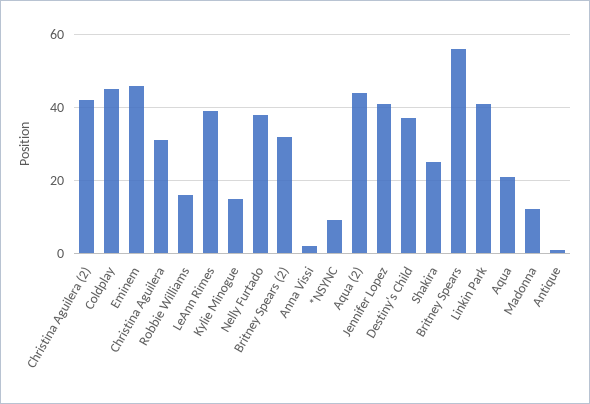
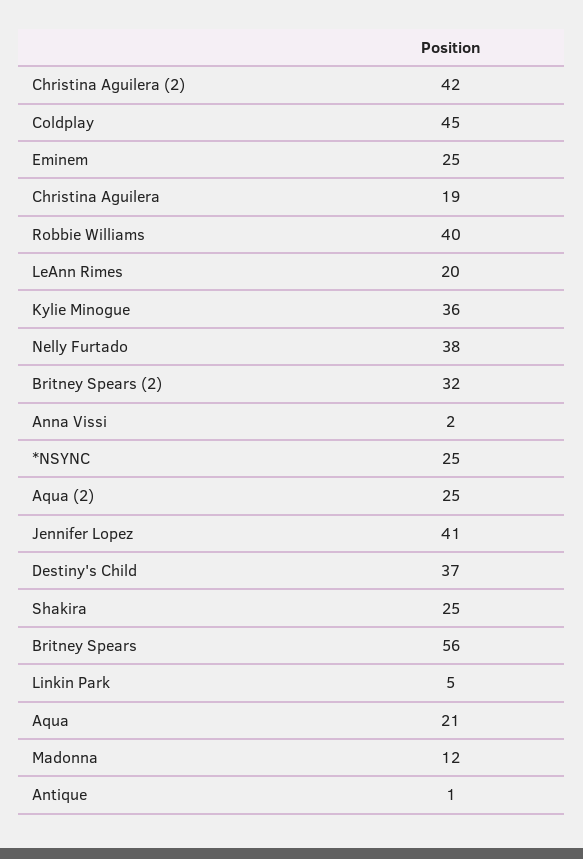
  {
    "Christina Aguilera (2)": 42,
    "Coldplay": 45,
-   "Eminem": 45,
+   "Eminem": 25,
-   "Christina Aguilera": 30,
+   "Christina Aguilera": 19,
-   "Robbie Williams": 15,
+   "Robbie Williams": 40,
-   "LeAnn Rimes": 40,
+   "LeAnn Rimes": 20,
-   "Kylie Minogue": 15,
+   "Kylie Minogue": 36,
    "Nelly Furtado": 38,
    "Britney Spears (2)": 32,
    "Anna Vissi": 2,
-   "*NSYNC": 10,
+   "*NSYNC": 25,
-   "Aqua (2)": 45,
+   "Aqua (2)": 25,
    "Jennifer Lopez": 41,
    "Destiny's Child": 37,
    "Shakira": 25,
    "Britney Spears": 56,
-   "Linkin Park": 40,
+   "Linkin Park": 5,
    "Aqua": 21,
    "Madonna": 12,
    "Antique": 1
  }

